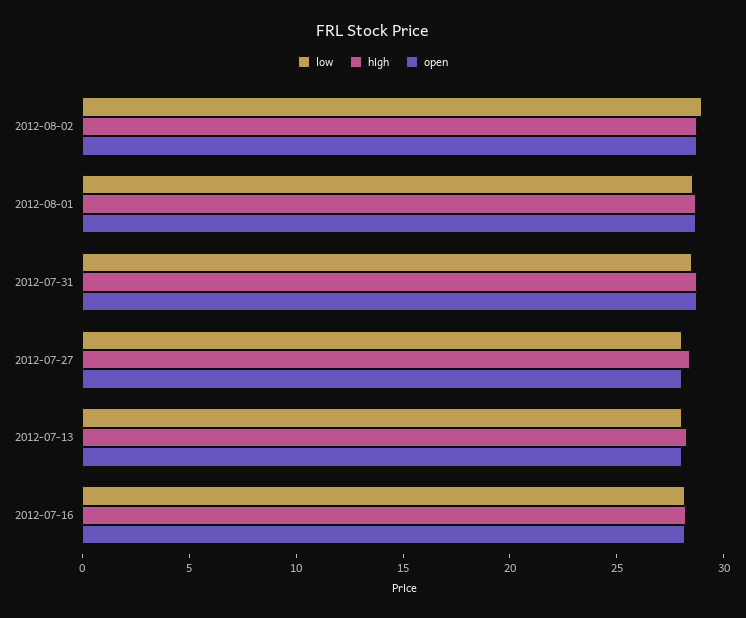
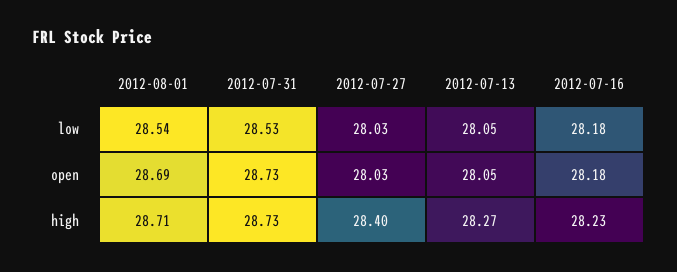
  {
    "low": {
-     "2012-08-02": 29,
      "2012-08-01": 28.54,
      "2012-07-31": 28.53,
      "2012-07-27": 28.03,
      "2012-07-13": 28.05,
      "2012-07-16": 28.18
    },
    "high": {
-     "2012-08-02": 29,
      "2012-08-01": 28.71,
      "2012-07-31": 28.73,
      "2012-07-27": 28.4,
      "2012-07-13": 28.27,
      "2012-07-16": 28.23
    },
    "open": {
-     "2012-08-02": 29,
      "2012-08-01": 28.69,
      "2012-07-31": 28.73,
      "2012-07-27": 28.03,
      "2012-07-13": 28.05,
      "2012-07-16": 28.18
    }
  }

